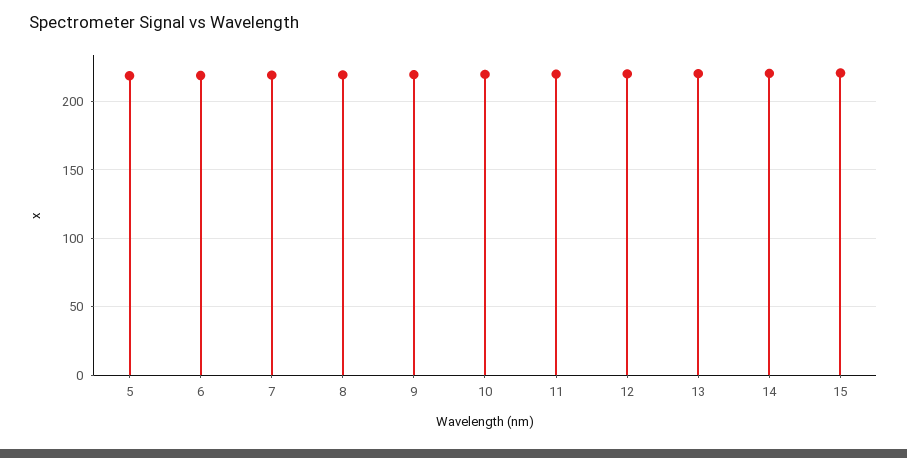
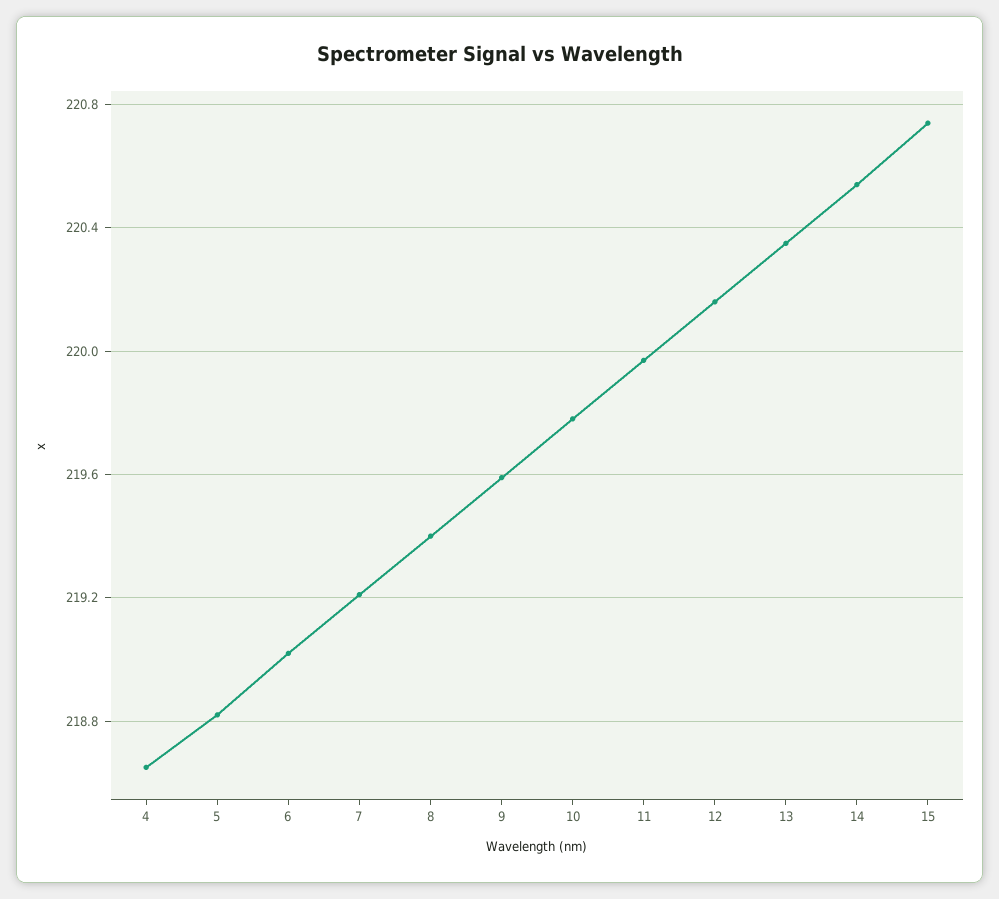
  {
    "5": 218.8,
    "6": 219,
    "7": 219.2,
    "8": 219.4,
    "9": 219.6,
    "10": 219.8,
    "11": 219.95,
    "12": 220.15,
    "13": 220.35,
    "14": 220.55,
-   "15": 220.75
+   "15": 220.75,
+   "4": 218.65
  }

